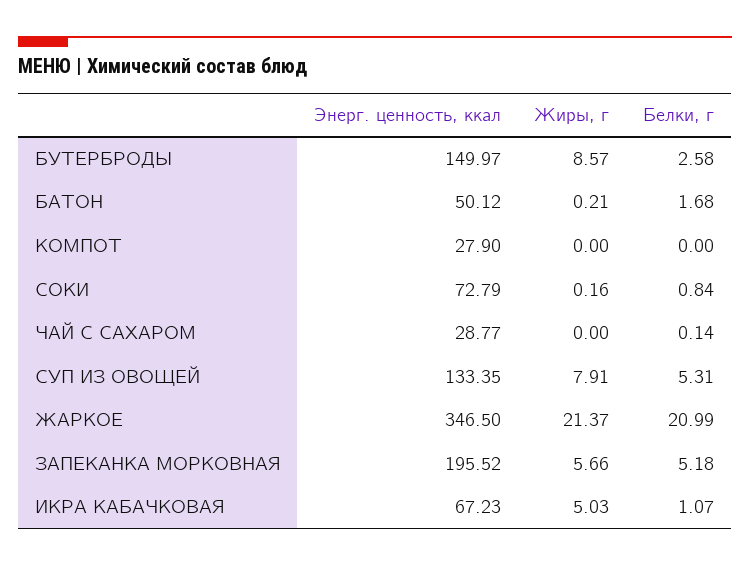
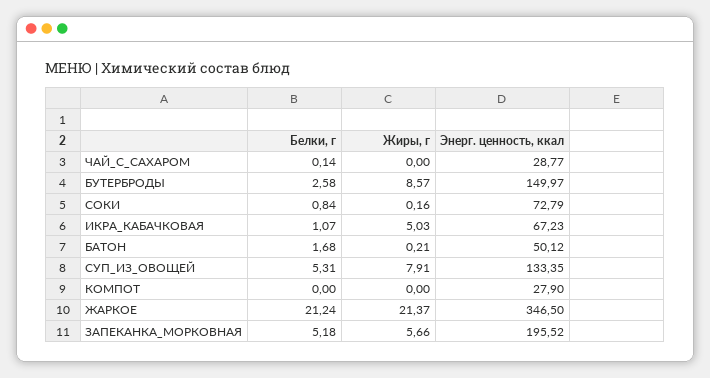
  {
    "Энерг. ценность, ккал": {
      "БУТЕРБРОДЫ": 149.97,
      "БАТОН": 50.12,
      "КОМПОТ": 27.9,
      "СОКИ": 72.79,
      "ЧАЙ С САХАРОМ": 28.77,
      "СУП ИЗ ОВОЩЕЙ": 133.35,
      "ЖАРКОЕ": 346.5,
      "ЗАПЕКАНКА МОРКОВНАЯ": 195.52,
      "ИКРА КАБАЧКОВАЯ": 67.23
    },
    "Жиры, г": {
      "БУТЕРБРОДЫ": 8.57,
      "БАТОН": 0.21,
      "КОМПОТ": 0,
      "СОКИ": 0.16,
      "ЧАЙ С САХАРОМ": 0,
      "СУП ИЗ ОВОЩЕЙ": 7.91,
      "ЖАРКОЕ": 21.37,
      "ЗАПЕКАНКА МОРКОВНАЯ": 5.66,
      "ИКРА КАБАЧКОВАЯ": 5.03
    },
    "Белки, г": {
      "БУТЕРБРОДЫ": 2.58,
      "БАТОН": 1.68,
      "КОМПОТ": 0,
      "СОКИ": 0.84,
      "ЧАЙ С САХАРОМ": 0.14,
      "СУП ИЗ ОВОЩЕЙ": 5.31,
-     "ЖАРКОЕ": 20.99,
+     "ЖАРКОЕ": 21.24,
      "ЗАПЕКАНКА МОРКОВНАЯ": 5.18,
      "ИКРА КАБАЧКОВАЯ": 1.07
    }
  }

